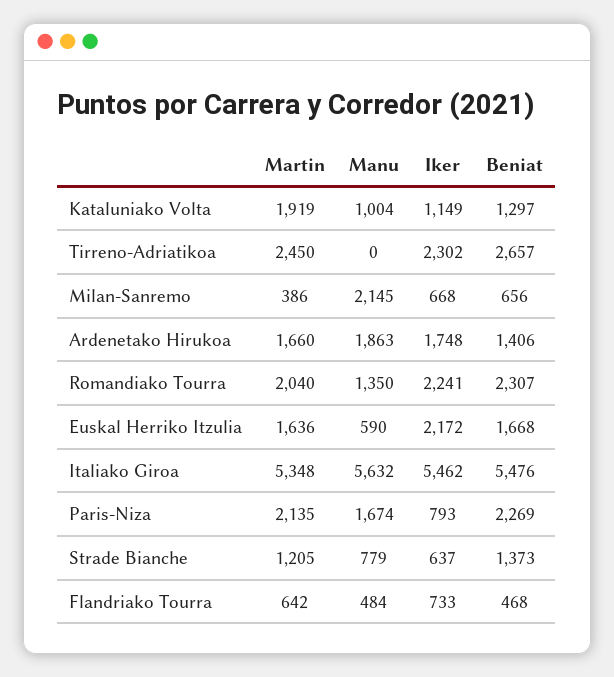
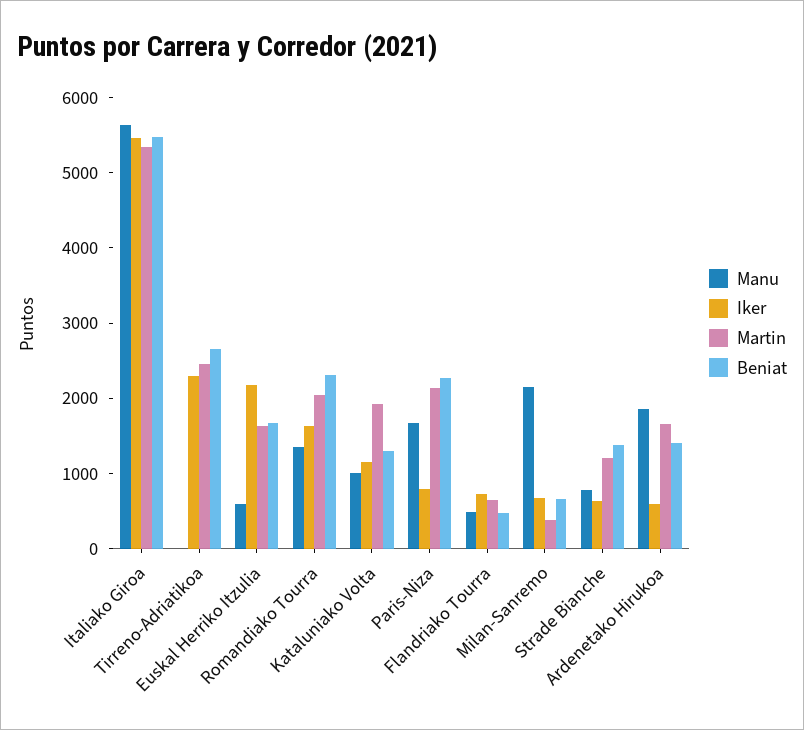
  {
    "Martin": {
      "Kataluniako Volta": 1919,
      "Tirreno-Adriatikoa": 2450,
      "Milan-Sanremo": 386,
      "Ardenetako Hirukoa": 1660,
      "Romandiako Tourra": 2040,
      "Euskal Herriko Itzulia": 1636,
      "Italiako Giroa": 5348,
      "Paris-Niza": 2135,
      "Strade Bianche": 1205,
      "Flandriako Tourra": 642
    },
    "Manu": {
      "Kataluniako Volta": 1004,
      "Tirreno-Adriatikoa": 0,
      "Milan-Sanremo": 2145,
      "Ardenetako Hirukoa": 1863,
      "Romandiako Tourra": 1350,
      "Euskal Herriko Itzulia": 590,
      "Italiako Giroa": 5632,
      "Paris-Niza": 1674,
      "Strade Bianche": 779,
      "Flandriako Tourra": 484
    },
    "Iker": {
      "Kataluniako Volta": 1149,
      "Tirreno-Adriatikoa": 2302,
      "Milan-Sanremo": 668,
-     "Ardenetako Hirukoa": 1748,
+     "Ardenetako Hirukoa": 600,
-     "Romandiako Tourra": 2241,
+     "Romandiako Tourra": 1600,
      "Euskal Herriko Itzulia": 2172,
      "Italiako Giroa": 5462,
      "Paris-Niza": 793,
      "Strade Bianche": 637,
      "Flandriako Tourra": 733
    },
    "Beniat": {
      "Kataluniako Volta": 1297,
      "Tirreno-Adriatikoa": 2657,
      "Milan-Sanremo": 656,
      "Ardenetako Hirukoa": 1406,
      "Romandiako Tourra": 2307,
      "Euskal Herriko Itzulia": 1668,
      "Italiako Giroa": 5476,
      "Paris-Niza": 2269,
      "Strade Bianche": 1373,
      "Flandriako Tourra": 468
    }
  }

